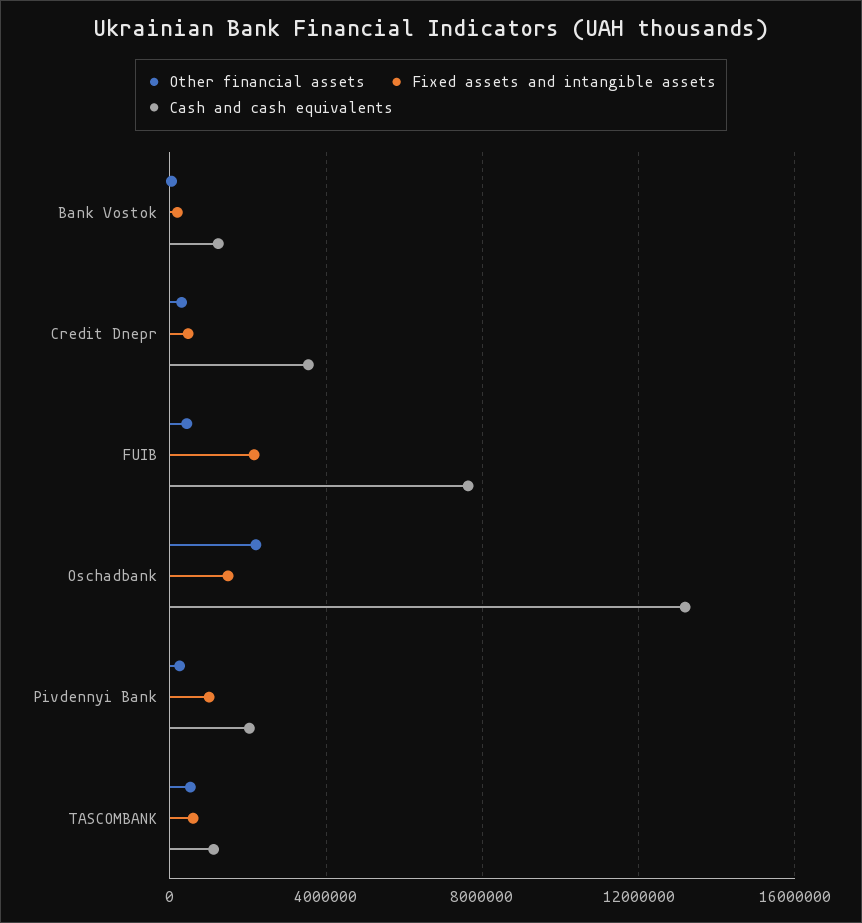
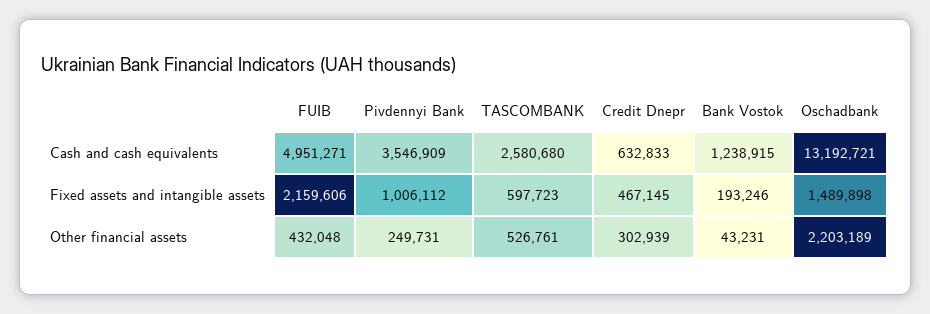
  {
    "Other financial assets": {
      "Bank Vostok": 43231,
      "Credit Dnepr": 302939,
      "FUIB": 432048,
      "Oschadbank": 2203189,
      "Pivdennyi Bank": 249731,
      "TASCOMBANK": 526761
    },
    "Fixed assets and intangible assets": {
      "Bank Vostok": 193246,
      "Credit Dnepr": 467145,
      "FUIB": 2159606,
      "Oschadbank": 1489898,
      "Pivdennyi Bank": 1006112,
      "TASCOMBANK": 597723
    },
    "Cash and cash equivalents": {
      "Bank Vostok": 1238915,
-     "Credit Dnepr": 3500000,
+     "Credit Dnepr": 632833,
-     "FUIB": 7500000,
+     "FUIB": 4951271,
      "Oschadbank": 13192721,
-     "Pivdennyi Bank": 2000000,
+     "Pivdennyi Bank": 3546909,
-     "TASCOMBANK": 1000000
+     "TASCOMBANK": 2580680
    }
  }

